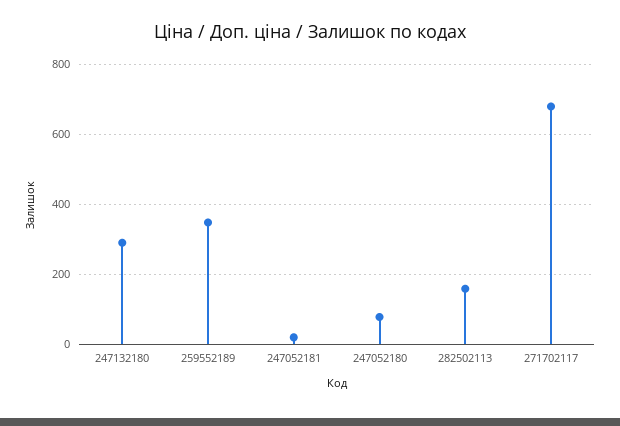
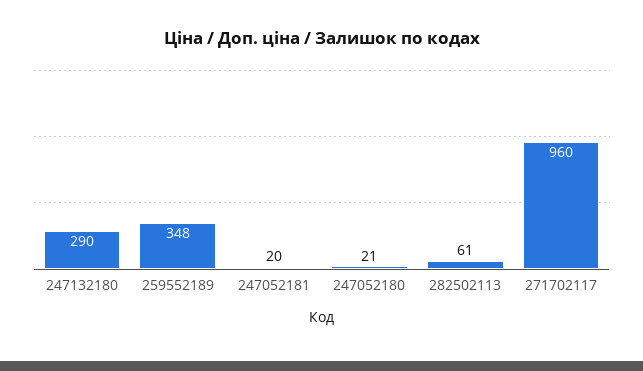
  {
    "247132180": 290,
    "259552189": 348,
    "247052181": 20,
-   "247052180": 80,
+   "247052180": 21,
-   "282502113": 160,
+   "282502113": 61,
-   "271702117": 680
+   "271702117": 960
  }

